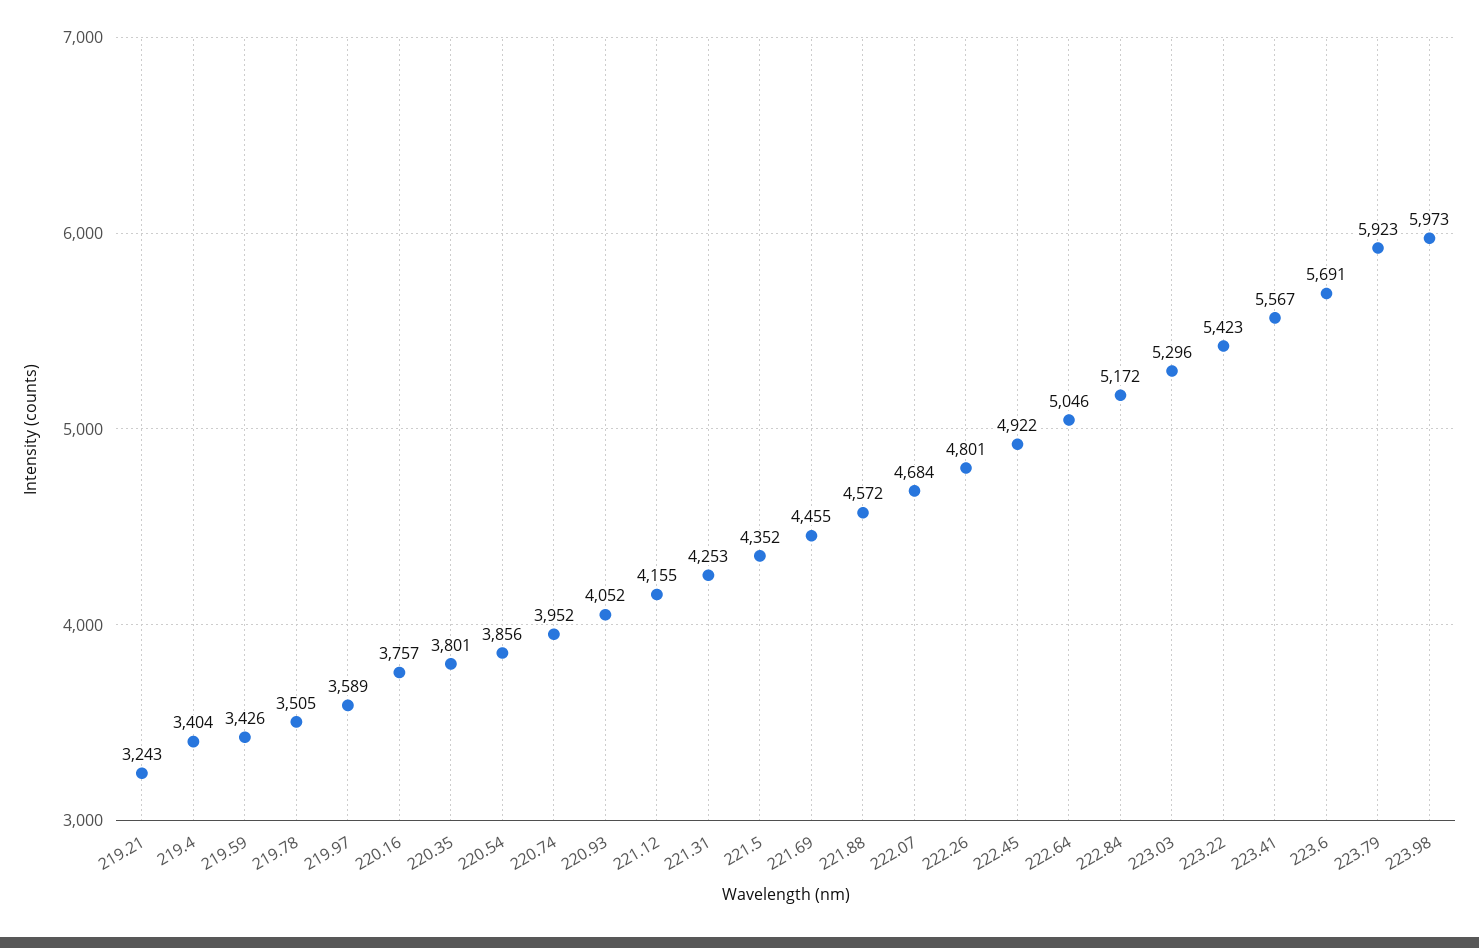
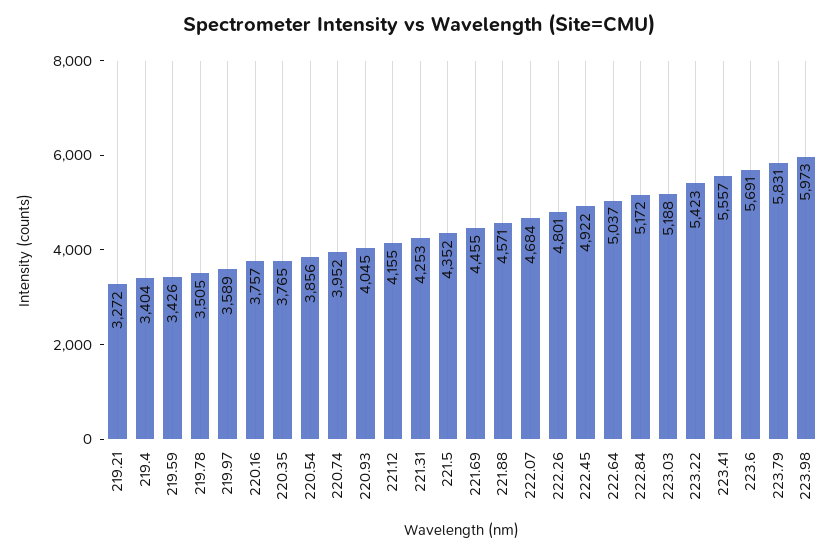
  {
-   "219.21": 3243,
+   "219.21": 3272,
    "219.4": 3404,
    "219.59": 3426,
    "219.78": 3505,
    "219.97": 3589,
    "220.16": 3757,
-   "220.35": 3801,
+   "220.35": 3765,
    "220.54": 3856,
    "220.74": 3952,
-   "220.93": 4052,
+   "220.93": 4045,
    "221.12": 4155,
    "221.31": 4253,
    "221.5": 4352,
    "221.69": 4455,
-   "221.88": 4572,
+   "221.88": 4571,
    "222.07": 4684,
    "222.26": 4801,
    "222.45": 4922,
-   "222.64": 5046,
+   "222.64": 5037,
    "222.84": 5172,
-   "223.03": 5296,
+   "223.03": 5188,
    "223.22": 5423,
-   "223.41": 5567,
+   "223.41": 5557,
    "223.6": 5691,
-   "223.79": 5923,
+   "223.79": 5831,
    "223.98": 5973
  }

